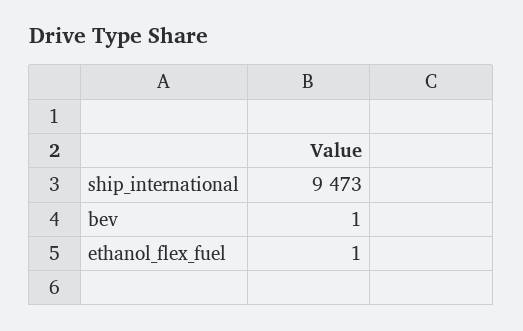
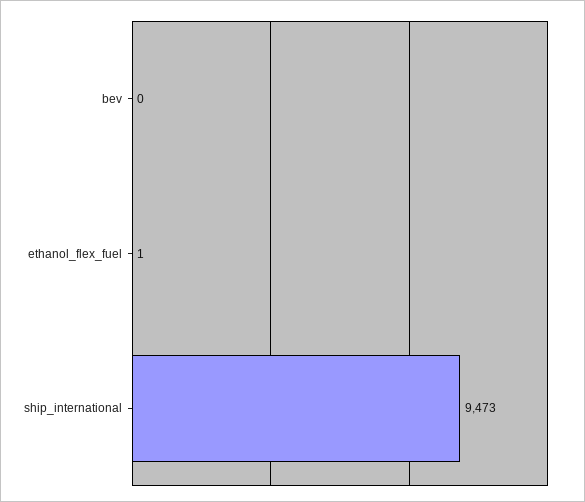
  {
    "ship_international": 9473,
-   "bev": 1,
+   "bev": 0,
    "ethanol_flex_fuel": 1
  }

